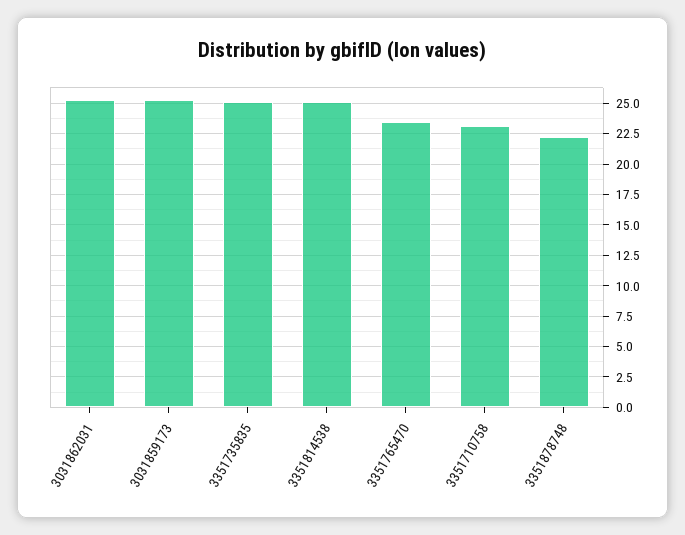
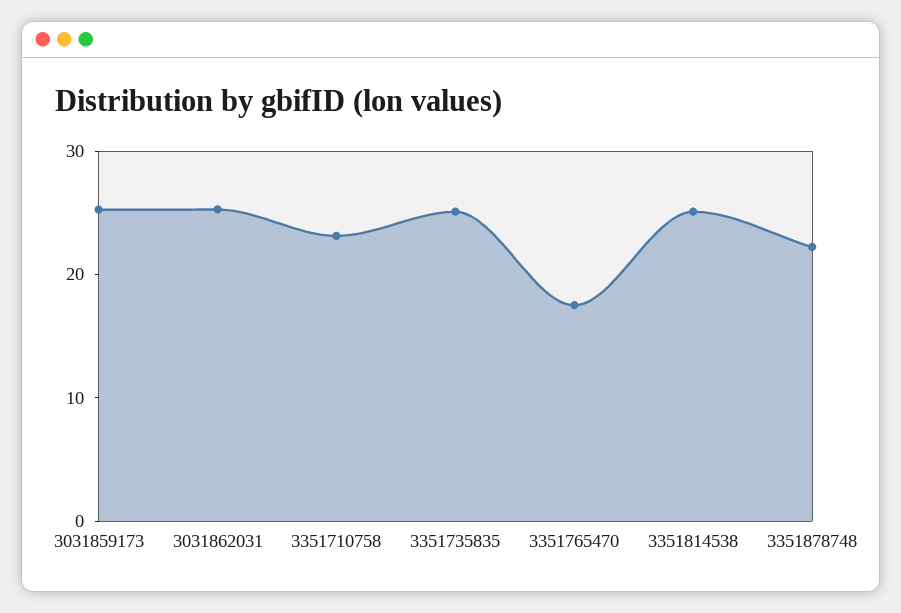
  {
    "3031862031": 25.5,
    "3031859173": 25.5,
    "3351735835": 25,
    "3351814538": 25,
-   "3351765470": 23.5,
+   "3351765470": 18,
    "3351710758": 23,
    "3351878748": 22
  }

